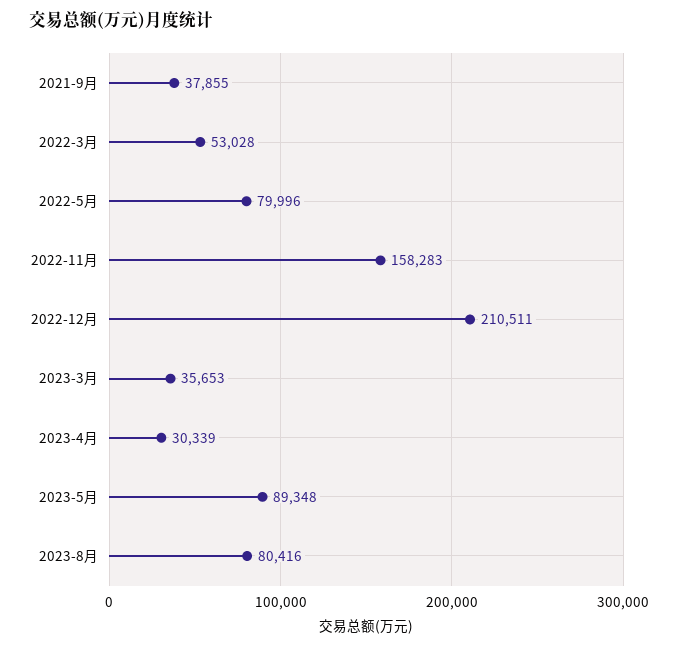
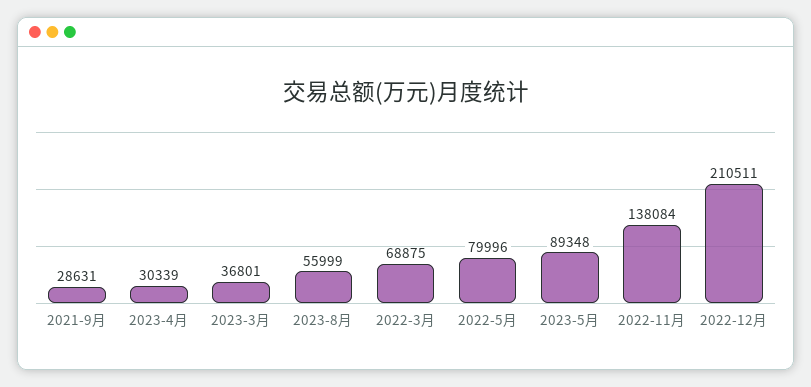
  {
-   "2021-9月": 37855,
+   "2021-9月": 28631,
-   "2022-3月": 53028,
+   "2022-3月": 68875,
    "2022-5月": 79996,
-   "2022-11月": 158283,
+   "2022-11月": 138084,
    "2022-12月": 210511,
-   "2023-3月": 35653,
+   "2023-3月": 36801,
    "2023-4月": 30339,
    "2023-5月": 89348,
-   "2023-8月": 80416
+   "2023-8月": 55999
  }

